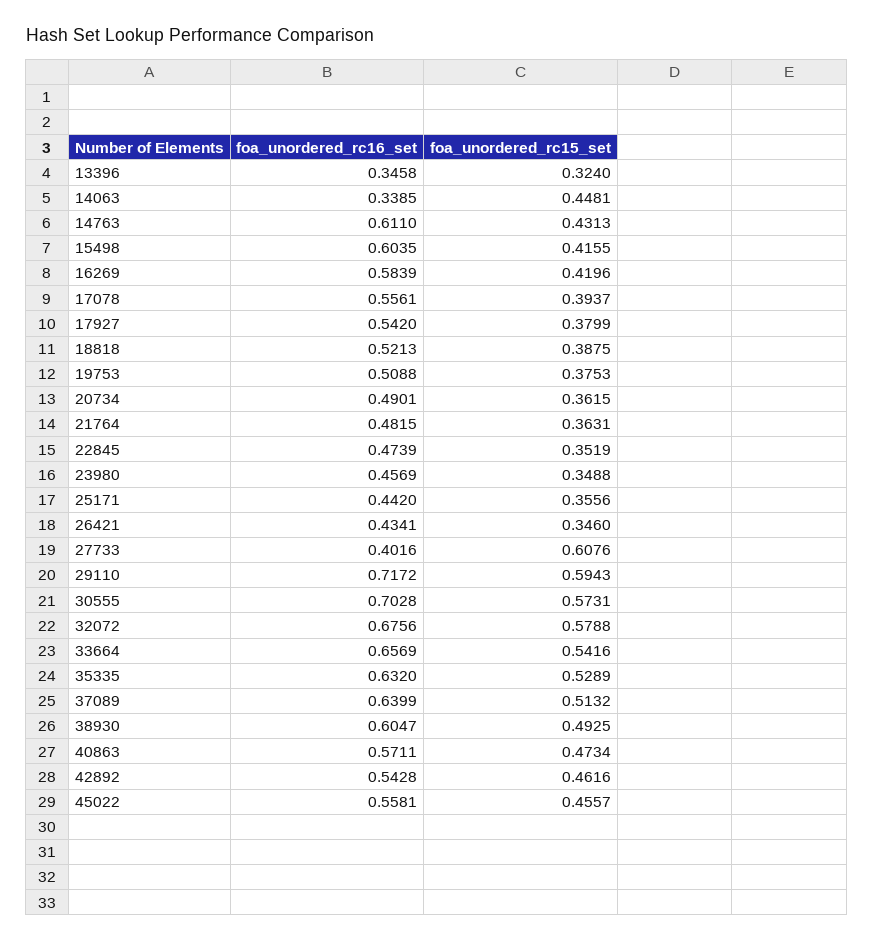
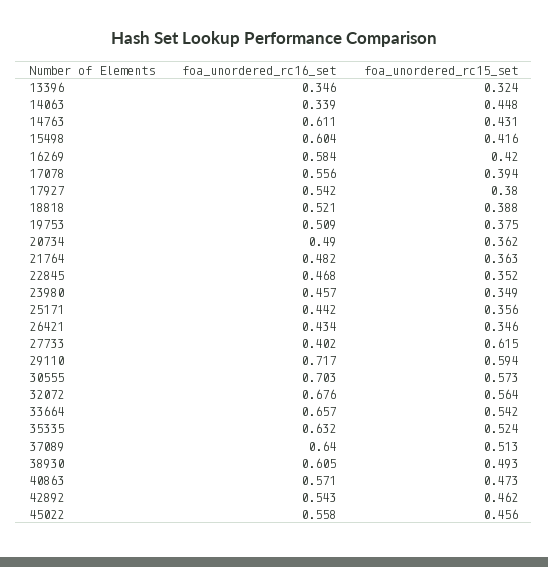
  {
    "foa_unordered_rc16_set": {
      "13396": 0.3458,
      "14063": 0.3385,
      "14763": 0.611,
      "15498": 0.6035,
      "16269": 0.5839,
      "17078": 0.5561,
      "17927": 0.542,
      "18818": 0.5213,
      "19753": 0.5088,
      "20734": 0.4901,
      "21764": 0.4815,
-     "22845": 0.4739,
+     "22845": 0.468,
      "23980": 0.4569,
      "25171": 0.442,
      "26421": 0.4341,
      "27733": 0.4016,
      "29110": 0.7172,
      "30555": 0.7028,
      "32072": 0.6756,
      "33664": 0.6569,
      "35335": 0.632,
      "37089": 0.6399,
      "38930": 0.6047,
      "40863": 0.5711,
      "42892": 0.5428,
      "45022": 0.5581
    },
    "foa_unordered_rc15_set": {
      "13396": 0.324,
      "14063": 0.4481,
      "14763": 0.4313,
      "15498": 0.4155,
      "16269": 0.4196,
      "17078": 0.3937,
      "17927": 0.3799,
      "18818": 0.3875,
      "19753": 0.3753,
      "20734": 0.3615,
      "21764": 0.3631,
      "22845": 0.3519,
      "23980": 0.3488,
      "25171": 0.3556,
      "26421": 0.346,
-     "27733": 0.6076,
+     "27733": 0.615,
      "29110": 0.5943,
      "30555": 0.5731,
-     "32072": 0.5788,
+     "32072": 0.564,
      "33664": 0.5416,
-     "35335": 0.5289,
+     "35335": 0.524,
      "37089": 0.5132,
      "38930": 0.4925,
      "40863": 0.4734,
      "42892": 0.4616,
      "45022": 0.4557
    }
  }

